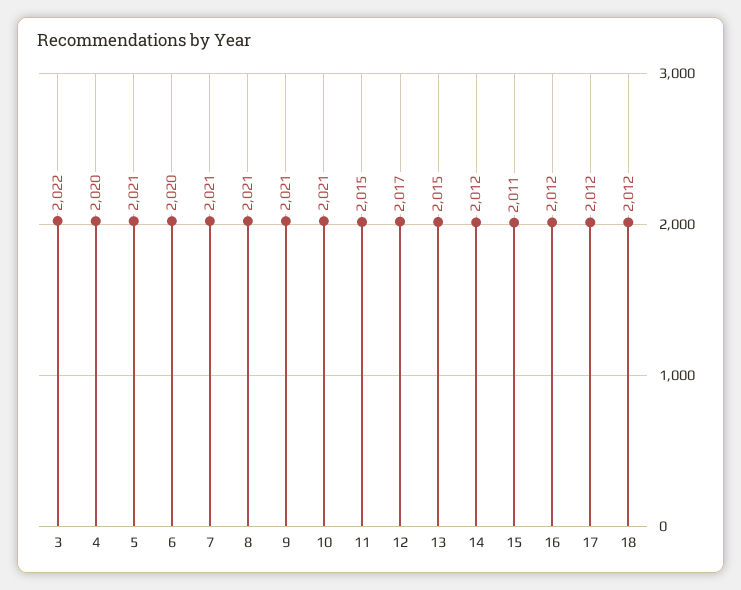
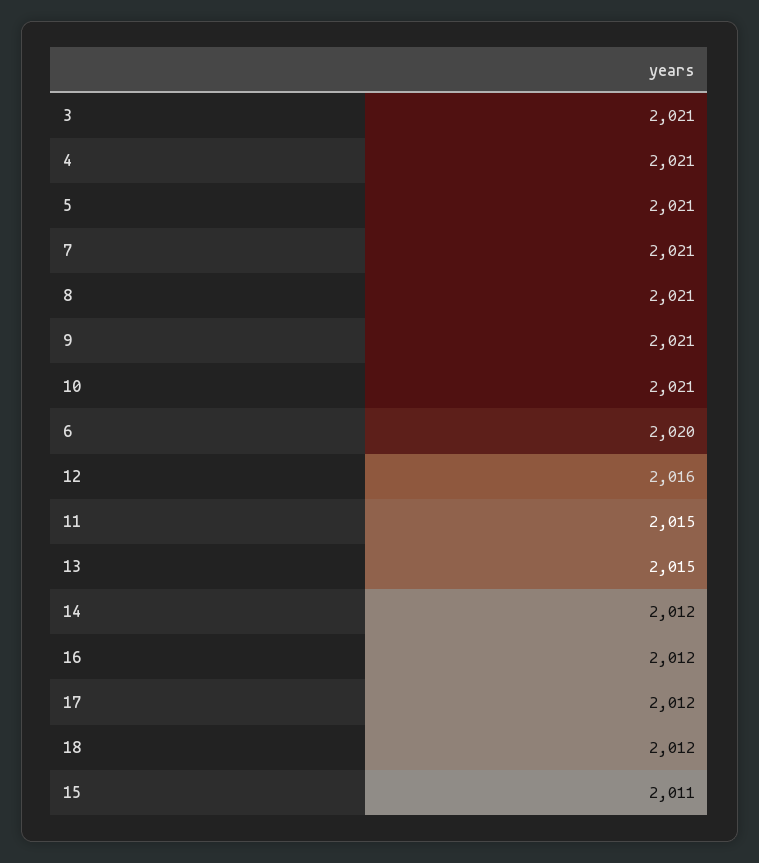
  {
-   "3": 2022,
+   "3": 2021,
-   "4": 2020,
+   "4": 2021,
    "5": 2021,
    "6": 2020,
    "7": 2021,
    "8": 2021,
    "9": 2021,
    "10": 2021,
    "11": 2015,
-   "12": 2017,
+   "12": 2016,
    "13": 2015,
    "14": 2012,
    "15": 2011,
    "16": 2012,
    "17": 2012,
    "18": 2012
  }

